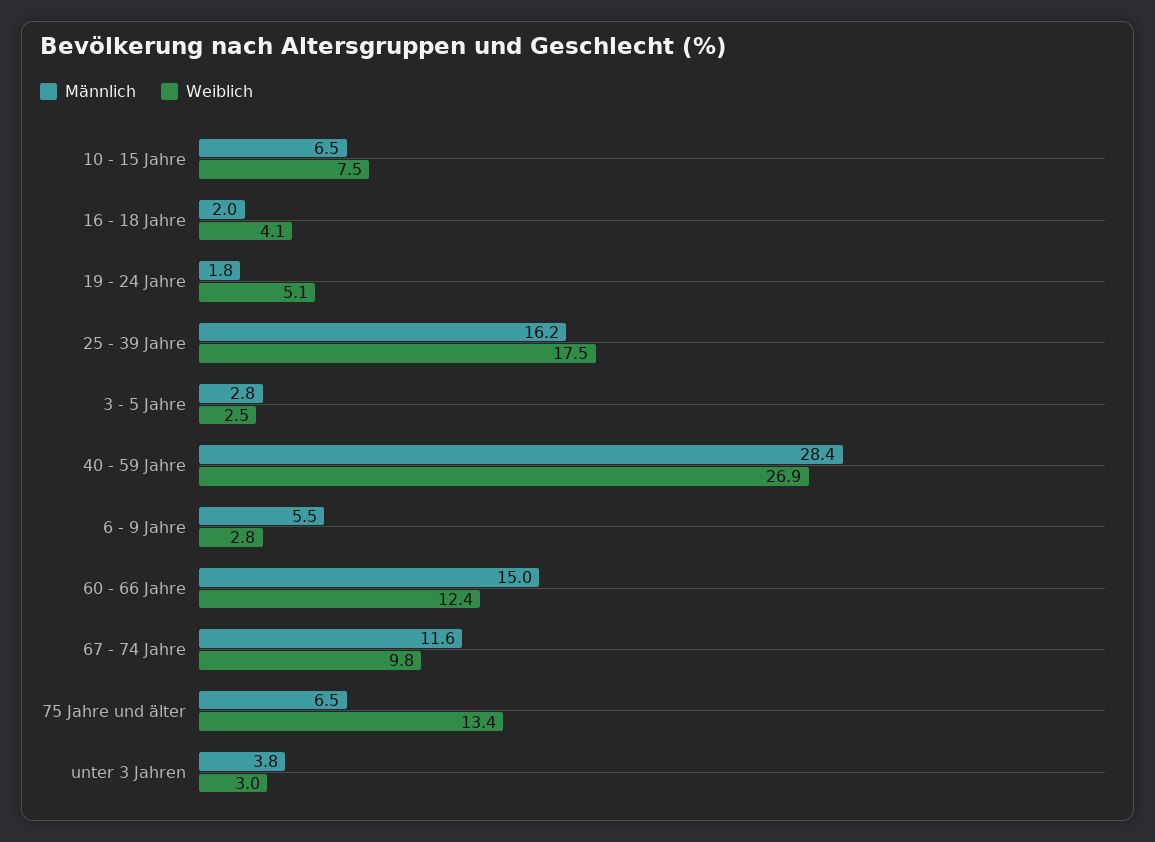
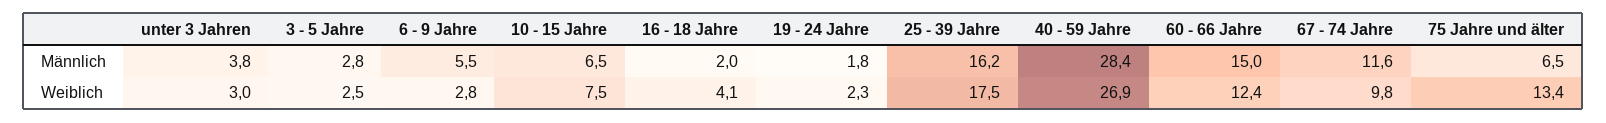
  {
    "Männlich": {
      "10 - 15 Jahre": 6.5,
      "16 - 18 Jahre": 2,
      "19 - 24 Jahre": 1.8,
      "25 - 39 Jahre": 16.2,
      "3 - 5 Jahre": 2.8,
      "40 - 59 Jahre": 28.4,
      "6 - 9 Jahre": 5.5,
      "60 - 66 Jahre": 15,
      "67 - 74 Jahre": 11.6,
      "75 Jahre und älter": 6.5,
      "unter 3 Jahren": 3.8
    },
    "Weiblich": {
      "10 - 15 Jahre": 7.5,
      "16 - 18 Jahre": 4.1,
-     "19 - 24 Jahre": 5.1,
+     "19 - 24 Jahre": 2.3,
      "25 - 39 Jahre": 17.5,
      "3 - 5 Jahre": 2.5,
      "40 - 59 Jahre": 26.9,
      "6 - 9 Jahre": 2.8,
      "60 - 66 Jahre": 12.4,
      "67 - 74 Jahre": 9.8,
      "75 Jahre und älter": 13.4,
      "unter 3 Jahren": 3
    }
  }

